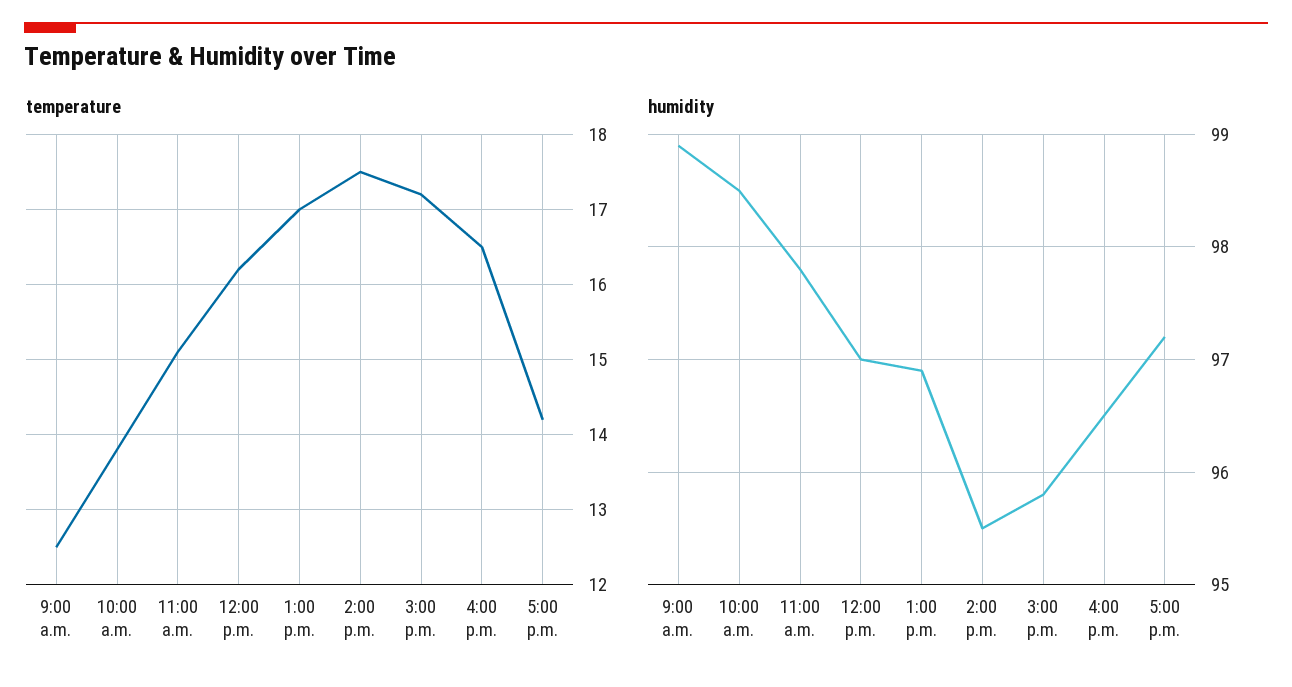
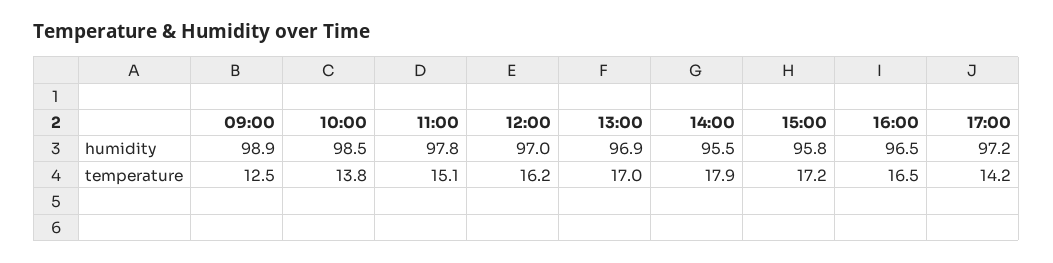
  {
    "temperature": {
      "9:00 a.m.": 12.5,
      "10:00 a.m.": 13.8,
      "11:00 a.m.": 15.1,
      "12:00 p.m.": 16.2,
      "1:00 p.m.": 17,
-     "2:00 p.m.": 17.5,
+     "2:00 p.m.": 17.9,
      "3:00 p.m.": 17.2,
      "4:00 p.m.": 16.5,
      "5:00 p.m.": 14.2
    },
    "humidity": {
      "9:00 a.m.": 98.9,
      "10:00 a.m.": 98.5,
      "11:00 a.m.": 97.8,
      "12:00 p.m.": 97,
      "1:00 p.m.": 96.9,
      "2:00 p.m.": 95.5,
      "3:00 p.m.": 95.8,
      "4:00 p.m.": 96.5,
      "5:00 p.m.": 97.2
    }
  }

